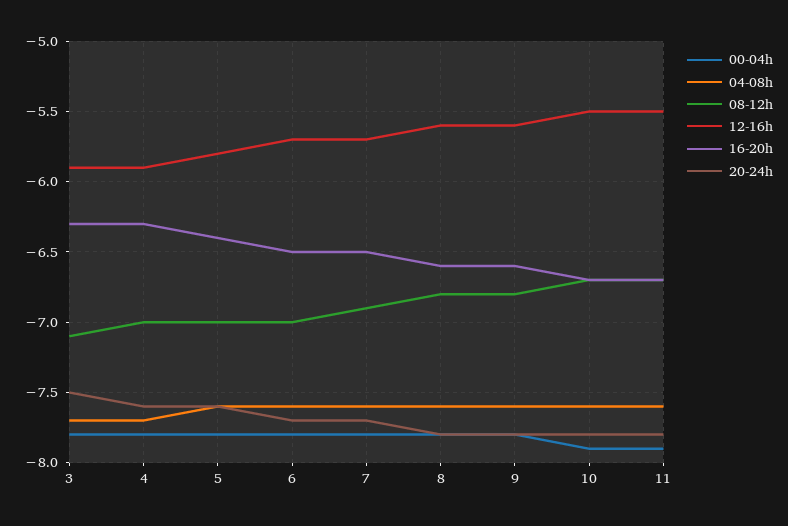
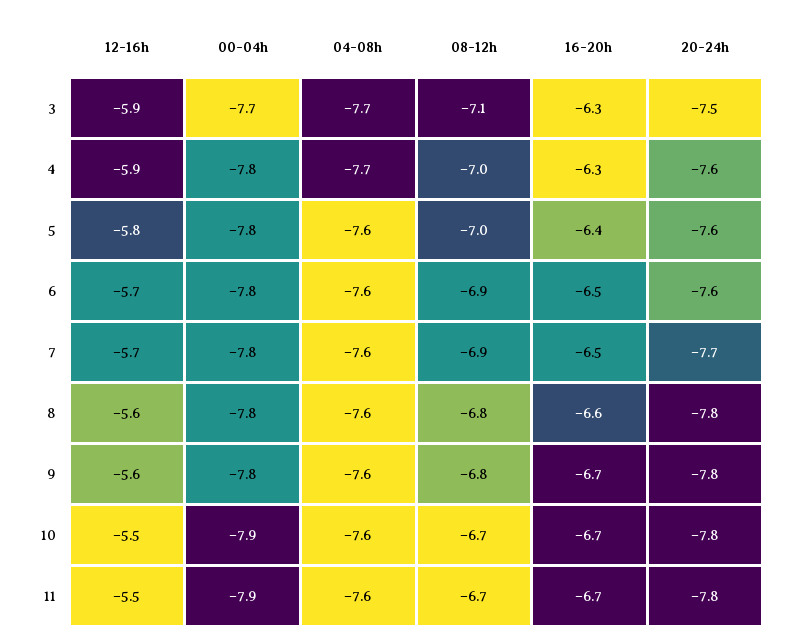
  {
    "00-04h": {
-     "3": -7.8,
+     "3": -7.7,
      "4": -7.8,
      "5": -7.8,
      "6": -7.8,
      "7": -7.8,
      "8": -7.8,
      "9": -7.8,
      "10": -7.9,
      "11": -7.9
    },
    "04-08h": {
      "3": -7.7,
      "4": -7.7,
      "5": -7.6,
      "6": -7.6,
      "7": -7.6,
      "8": -7.6,
      "9": -7.6,
      "10": -7.6,
      "11": -7.6
    },
    "08-12h": {
      "3": -7.1,
      "4": -7,
      "5": -7,
-     "6": -7,
+     "6": -6.9,
      "7": -6.9,
      "8": -6.8,
      "9": -6.8,
      "10": -6.7,
      "11": -6.7
    },
    "12-16h": {
      "3": -5.9,
      "4": -5.9,
      "5": -5.8,
      "6": -5.7,
      "7": -5.7,
      "8": -5.6,
      "9": -5.6,
      "10": -5.5,
      "11": -5.5
    },
    "16-20h": {
      "3": -6.3,
      "4": -6.3,
      "5": -6.4,
      "6": -6.5,
      "7": -6.5,
      "8": -6.6,
-     "9": -6.6,
+     "9": -6.7,
      "10": -6.7,
      "11": -6.7
    },
    "20-24h": {
      "3": -7.5,
      "4": -7.6,
      "5": -7.6,
-     "6": -7.7,
+     "6": -7.6,
      "7": -7.7,
      "8": -7.8,
      "9": -7.8,
      "10": -7.8,
      "11": -7.8
    }
  }

